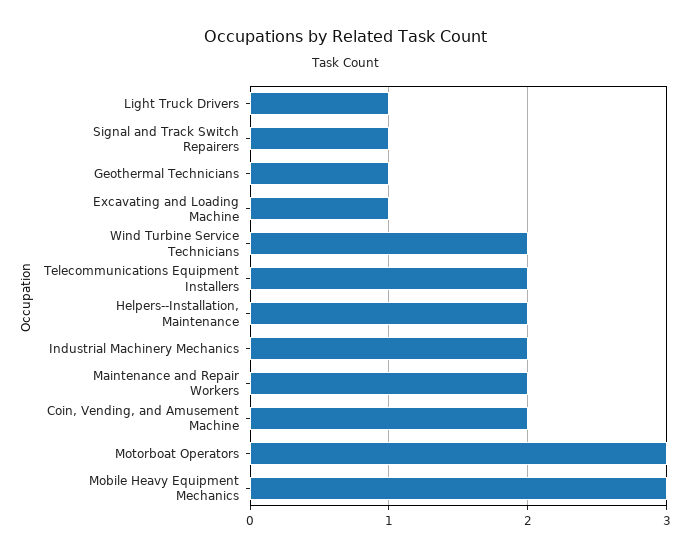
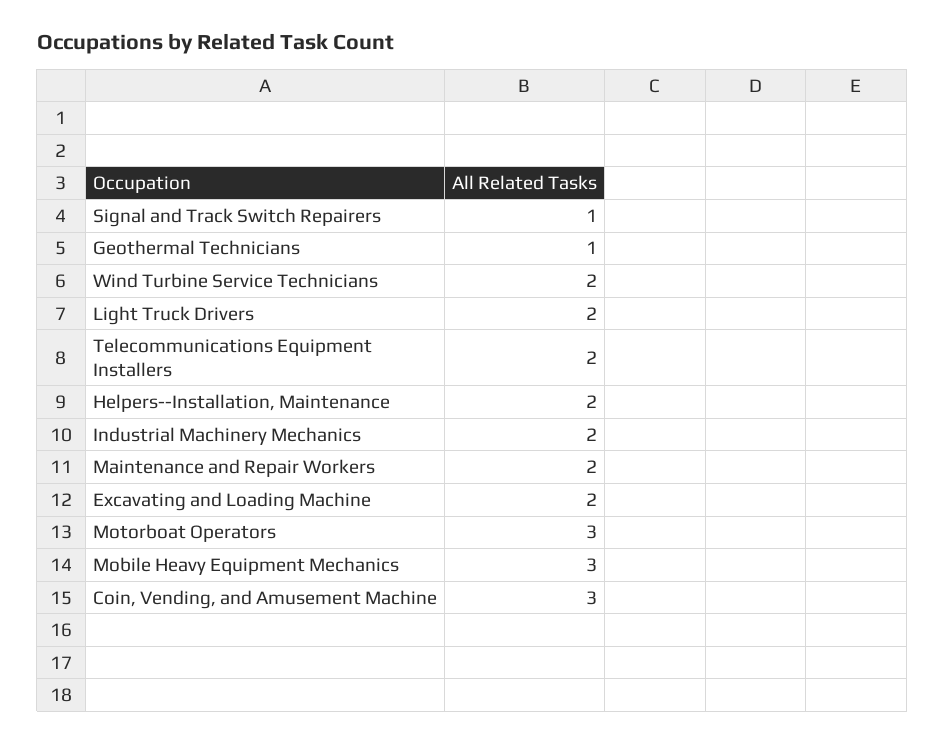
  {
-   "Light Truck Drivers": 1,
+   "Light Truck Drivers": 2,
    "Signal and Track Switch Repairers": 1,
    "Geothermal Technicians": 1,
-   "Excavating and Loading Machine": 1,
+   "Excavating and Loading Machine": 2,
    "Wind Turbine Service Technicians": 2,
    "Telecommunications Equipment Installers": 2,
    "Helpers--Installation, Maintenance": 2,
    "Industrial Machinery Mechanics": 2,
    "Maintenance and Repair Workers": 2,
-   "Coin, Vending, and Amusement Machine": 2,
+   "Coin, Vending, and Amusement Machine": 3,
    "Motorboat Operators": 3,
    "Mobile Heavy Equipment Mechanics": 3
  }

